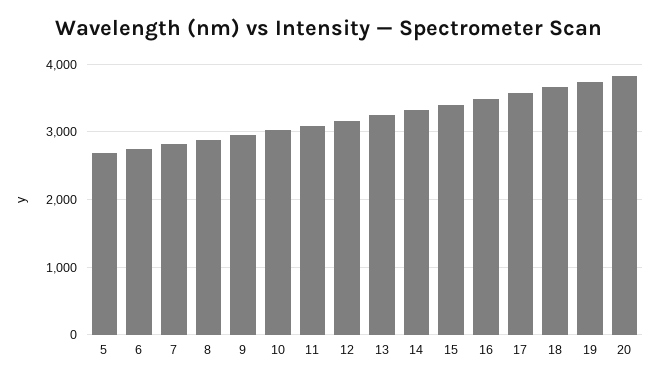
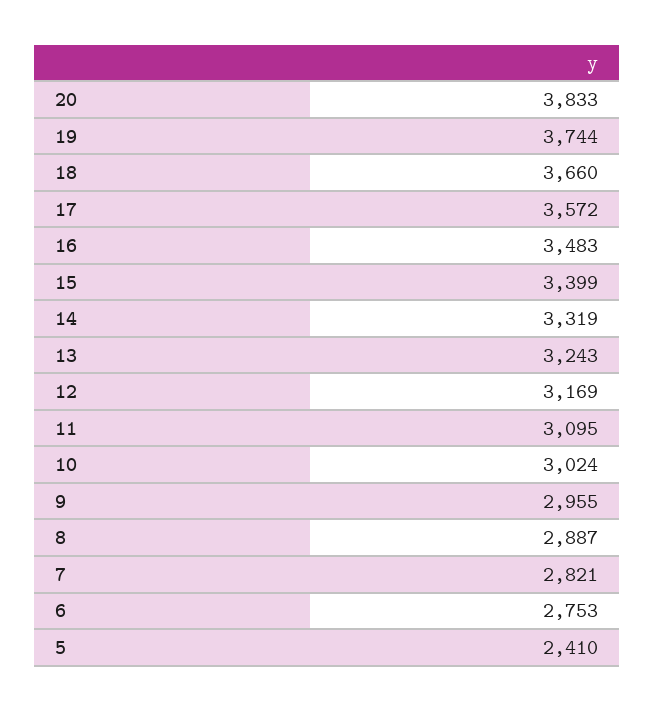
  {
-   "5": 2700,
+   "5": 2410,
    "6": 2753,
    "7": 2821,
    "8": 2887,
    "9": 2955,
    "10": 3024,
    "11": 3095,
    "12": 3169,
    "13": 3243,
    "14": 3319,
    "15": 3399,
    "16": 3483,
    "17": 3572,
    "18": 3660,
    "19": 3744,
    "20": 3833
  }

